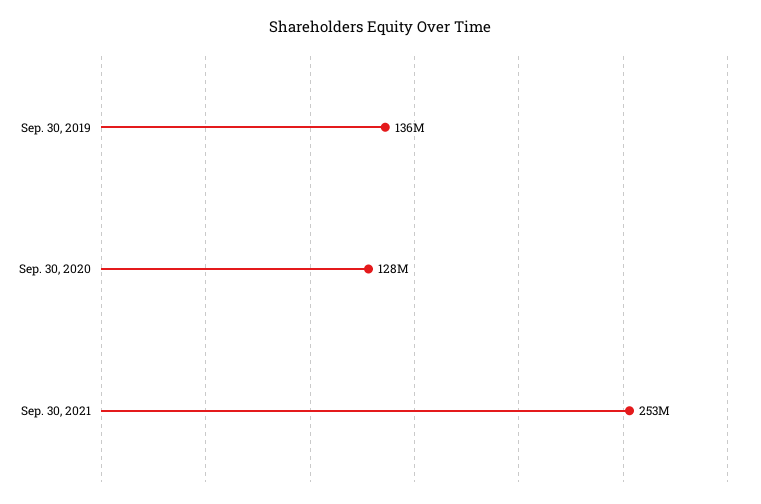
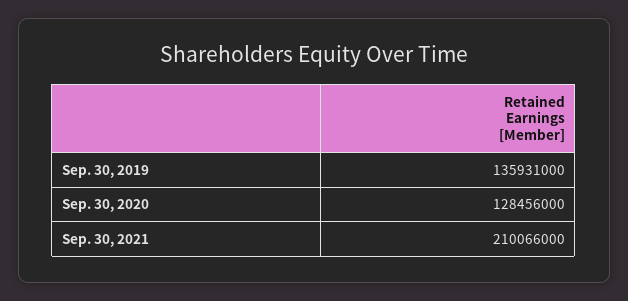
  {
    "Sep. 30, 2019": 135931000,
    "Sep. 30, 2020": 128456000,
-   "Sep. 30, 2021": 253000000
+   "Sep. 30, 2021": 210066000
  }

